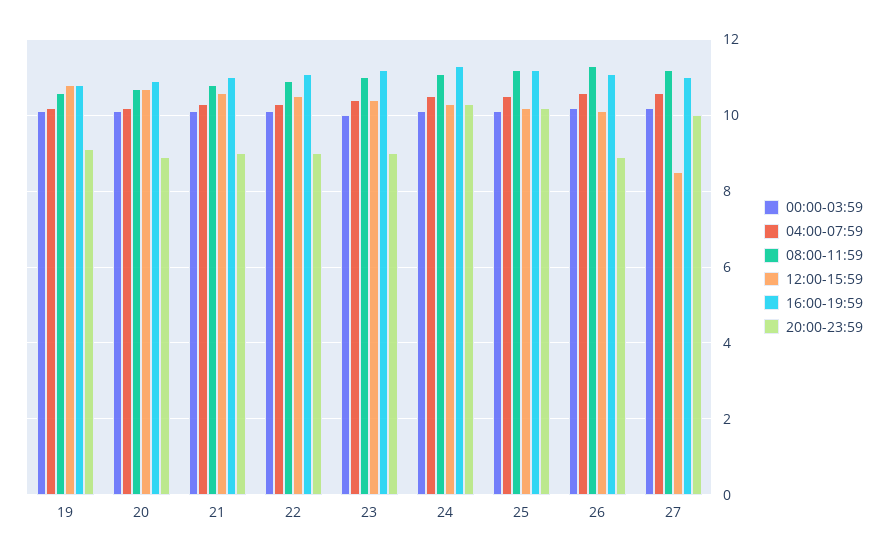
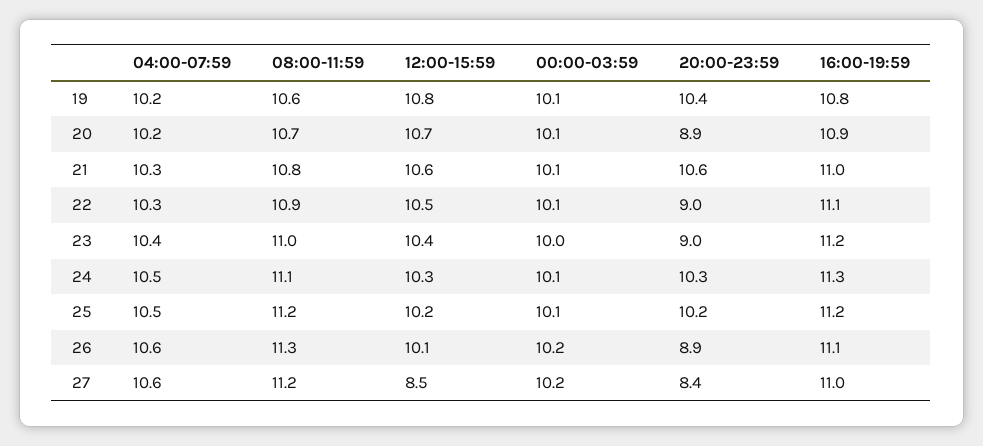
  {
    "00:00-03:59": {
      "19": 10.1,
      "20": 10.1,
      "21": 10.1,
      "22": 10.1,
      "23": 10,
      "24": 10.1,
      "25": 10.1,
      "26": 10.2,
      "27": 10.2
    },
    "04:00-07:59": {
      "19": 10.2,
      "20": 10.2,
      "21": 10.3,
      "22": 10.3,
      "23": 10.4,
      "24": 10.5,
      "25": 10.5,
      "26": 10.6,
      "27": 10.6
    },
    "08:00-11:59": {
      "19": 10.6,
      "20": 10.7,
      "21": 10.8,
      "22": 10.9,
      "23": 11,
      "24": 11.1,
      "25": 11.2,
      "26": 11.3,
      "27": 11.2
    },
    "12:00-15:59": {
      "19": 10.8,
      "20": 10.7,
      "21": 10.6,
      "22": 10.5,
      "23": 10.4,
      "24": 10.3,
      "25": 10.2,
      "26": 10.1,
      "27": 8.5
    },
    "16:00-19:59": {
      "19": 10.8,
      "20": 10.9,
      "21": 11,
      "22": 11.1,
      "23": 11.2,
      "24": 11.3,
      "25": 11.2,
      "26": 11.1,
      "27": 11
    },
    "20:00-23:59": {
-     "19": 9,
+     "19": 10.4,
      "20": 8.9,
-     "21": 9,
+     "21": 10.6,
      "22": 9,
      "23": 9,
      "24": 10.3,
      "25": 10.2,
      "26": 8.9,
-     "27": 10
+     "27": 8.4
    }
  }

